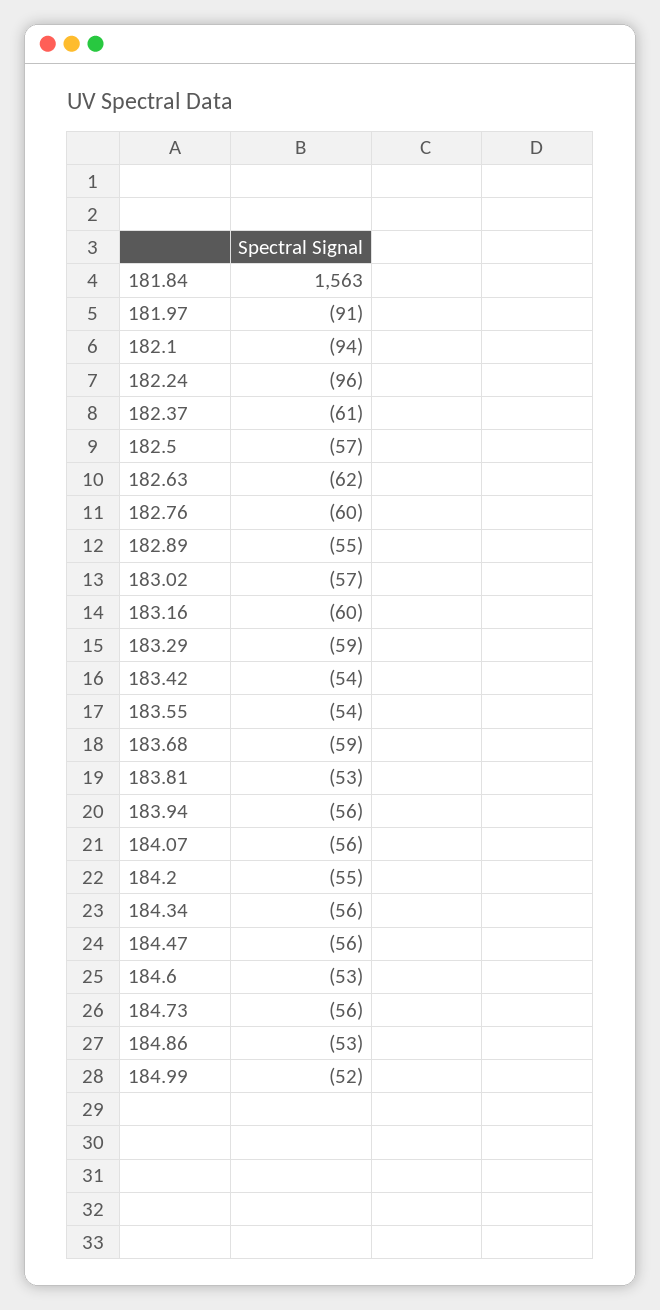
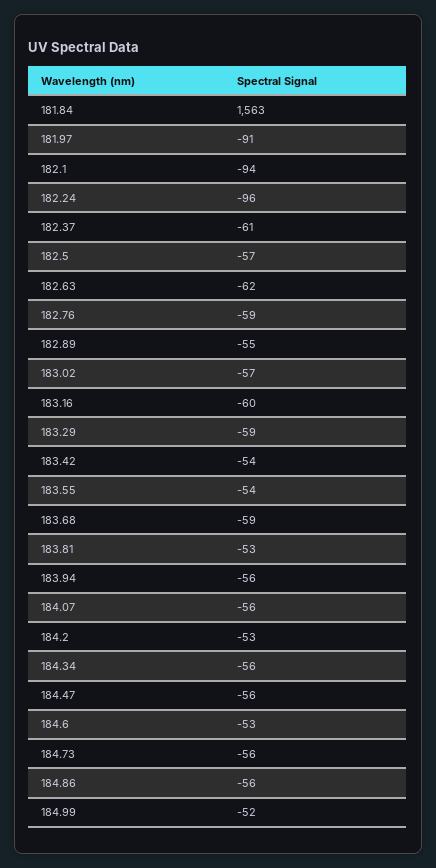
  {
    "181.84": 1563,
    "181.97": -91,
    "182.1": -94,
    "182.24": -96,
    "182.37": -61,
    "182.5": -57,
    "182.63": -62,
-   "182.76": -60,
+   "182.76": -59,
    "182.89": -55,
    "183.02": -57,
    "183.16": -60,
    "183.29": -59,
    "183.42": -54,
    "183.55": -54,
    "183.68": -59,
    "183.81": -53,
    "183.94": -56,
    "184.07": -56,
-   "184.2": -55,
+   "184.2": -53,
    "184.34": -56,
    "184.47": -56,
    "184.6": -53,
    "184.73": -56,
-   "184.86": -53,
+   "184.86": -56,
    "184.99": -52
  }

